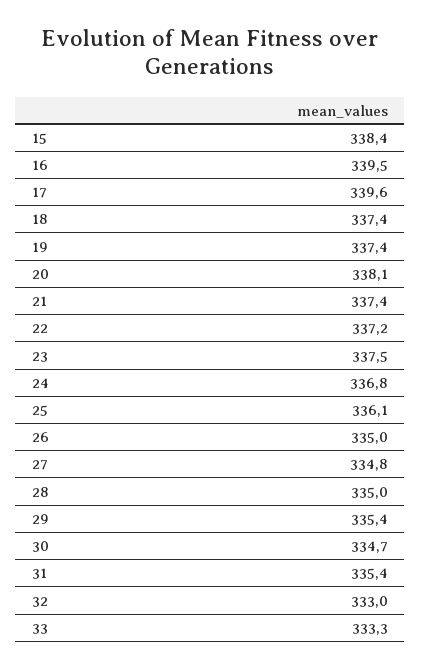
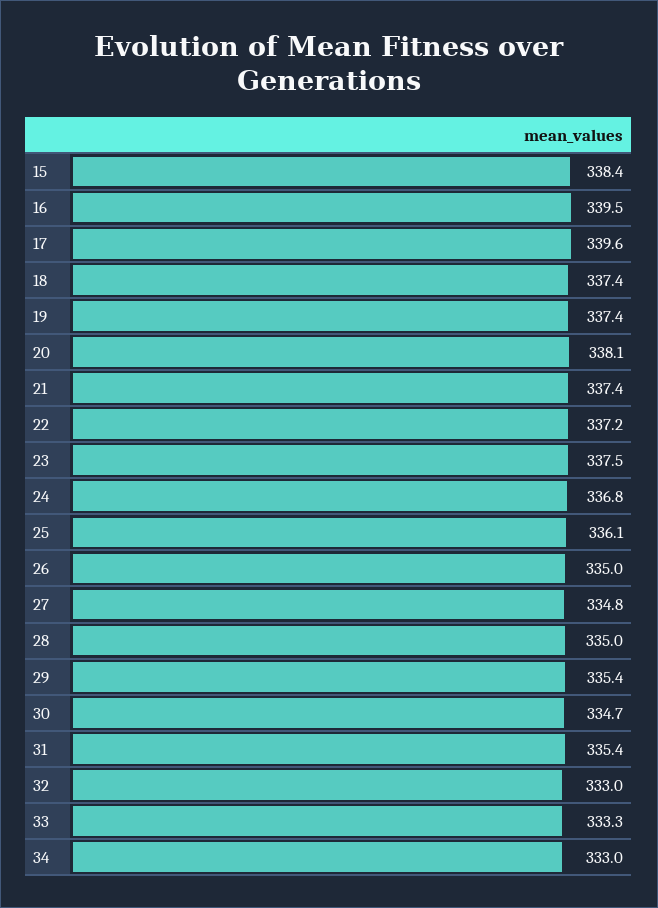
  {
    "15": 338.4,
    "16": 339.5,
    "17": 339.6,
    "18": 337.4,
    "19": 337.4,
    "20": 338.1,
    "21": 337.4,
    "22": 337.2,
    "23": 337.5,
    "24": 336.8,
    "25": 336.1,
    "26": 335,
    "27": 334.8,
    "28": 335,
    "29": 335.4,
    "30": 334.7,
    "31": 335.4,
    "32": 333,
-   "33": 333.3
+   "33": 333.3,
+   "34": 333
  }

